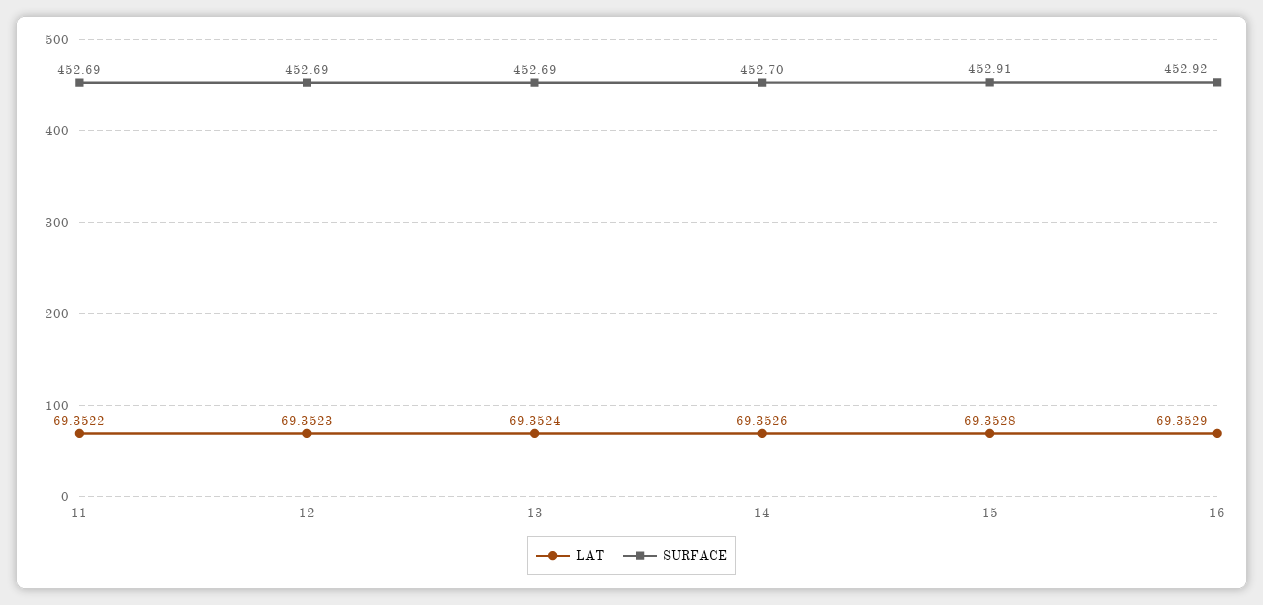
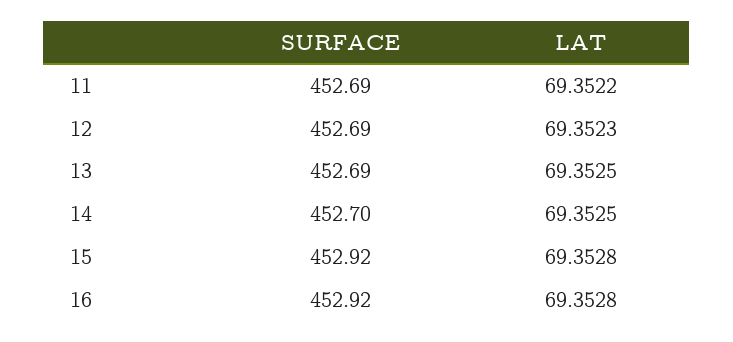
  {
    "LAT": {
      "11": 69.3522,
      "12": 69.3523,
-     "13": 69.3524,
+     "13": 69.3525,
-     "14": 69.3526,
+     "14": 69.3525,
      "15": 69.3528,
-     "16": 69.3529
+     "16": 69.3528
    },
    "SURFACE": {
      "11": 452.69,
      "12": 452.69,
      "13": 452.69,
      "14": 452.7,
-     "15": 452.91,
+     "15": 452.92,
      "16": 452.92
    }
  }

